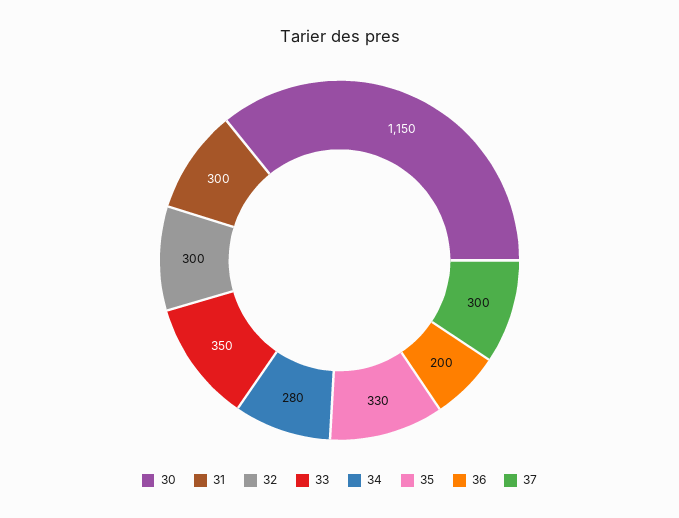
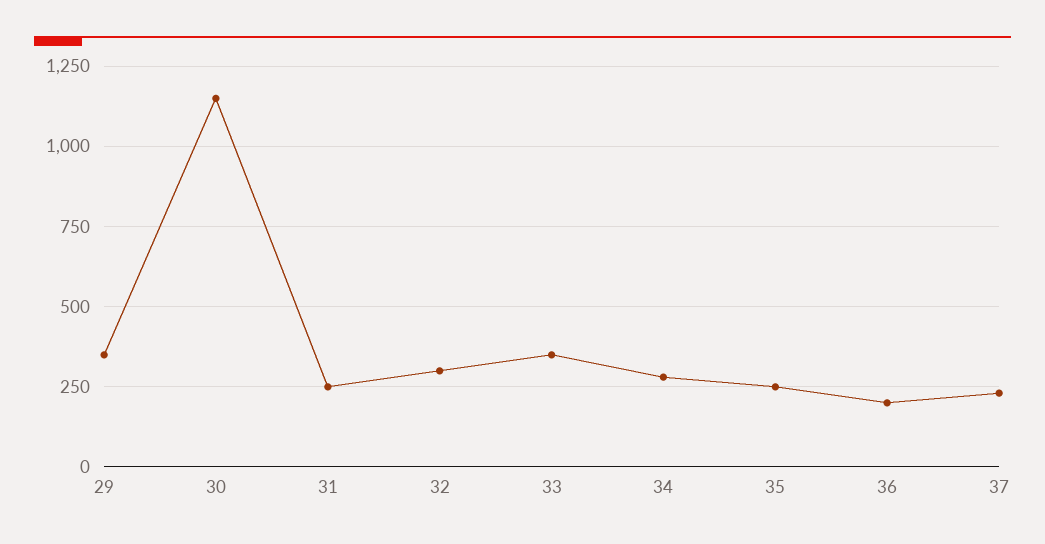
  {
    "30": 1150,
-   "31": 300,
+   "31": 250,
    "32": 300,
    "33": 350,
    "34": 280,
-   "35": 330,
+   "35": 250,
    "36": 200,
-   "37": 300
+   "37": 225,
+   "29": 350
  }

